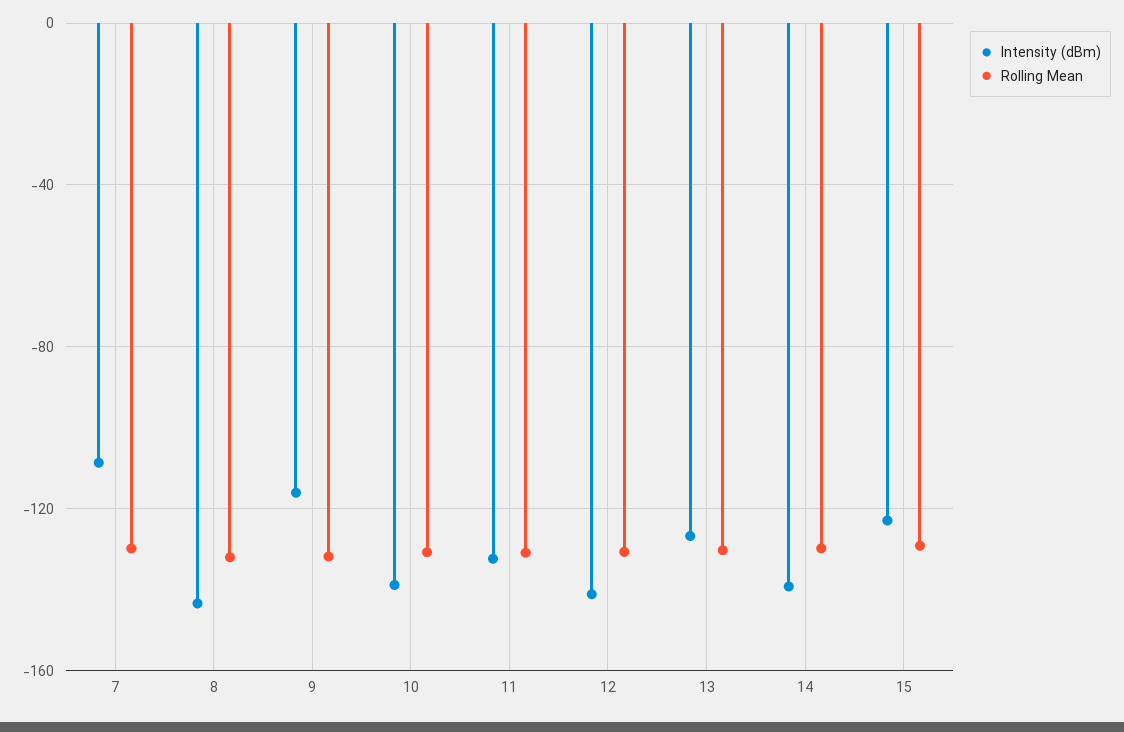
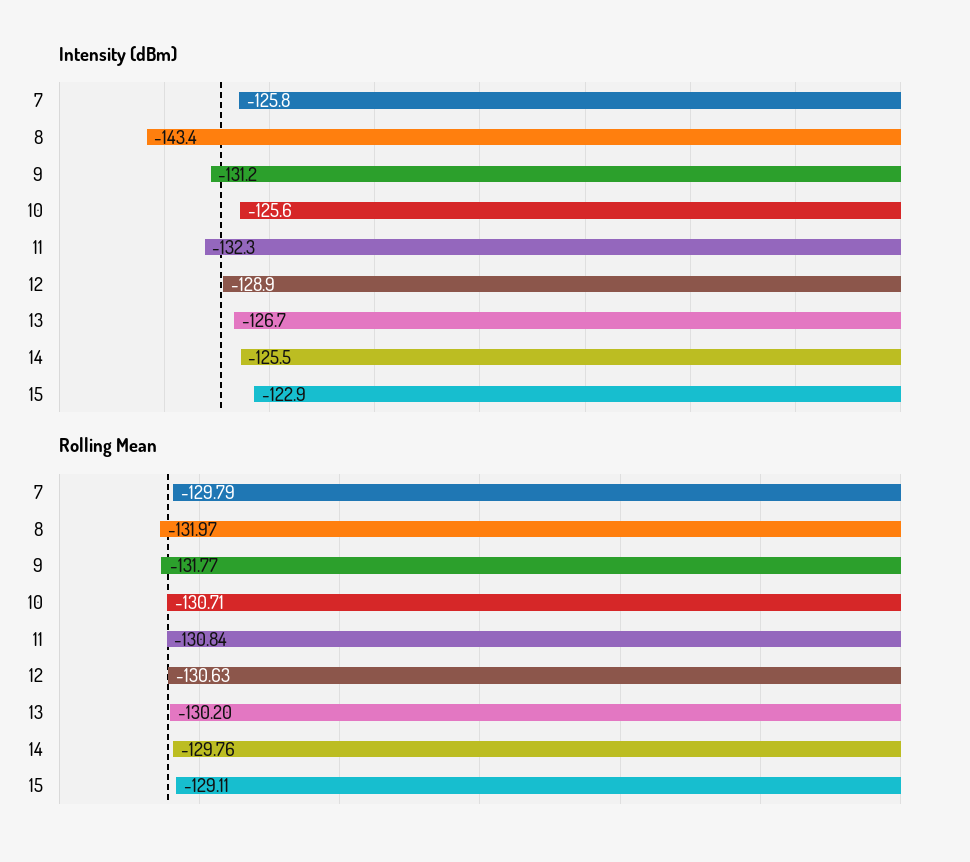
  {
    "Intensity (dBm)": {
-     "7": -110,
+     "7": -125.8,
      "8": -143.4,
-     "9": -115,
+     "9": -131.2,
-     "10": -140,
+     "10": -125.6,
      "11": -132.3,
-     "12": -140,
+     "12": -128.9,
      "13": -126.7,
-     "14": -140,
+     "14": -125.5,
      "15": -122.9
    },
    "Rolling Mean": {
      "7": -129.79,
      "8": -131.97,
      "9": -131.77,
      "10": -130.71,
      "11": -130.84,
      "12": -130.63,
      "13": -130.2,
      "14": -129.76,
      "15": -129.11
    }
  }

